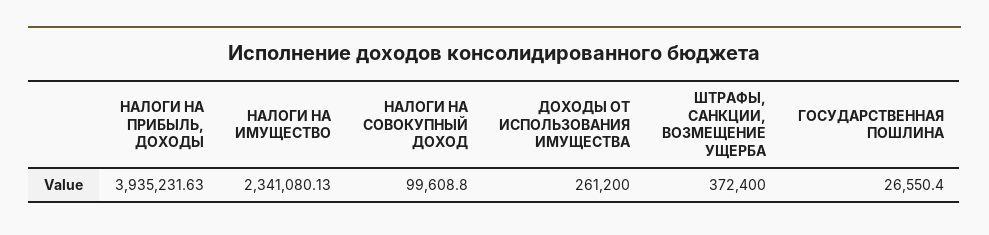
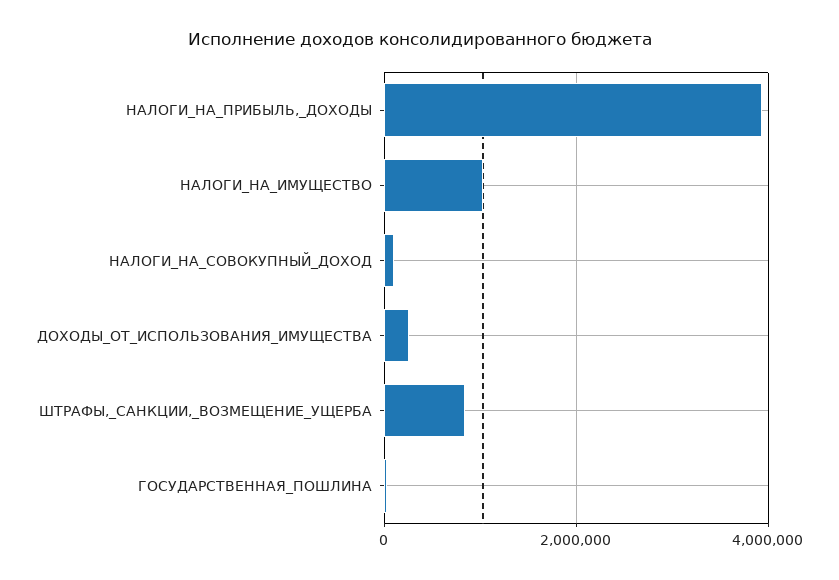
  {
    "НАЛОГИ НА ПРИБЫЛЬ, ДОХОДЫ": 3935231.63,
-   "НАЛОГИ НА ИМУЩЕСТВО": 2341080.13,
+   "НАЛОГИ НА ИМУЩЕСТВО": 1000000,
    "НАЛОГИ НА СОВОКУПНЫЙ ДОХОД": 99608.8,
    "ДОХОДЫ ОТ ИСПОЛЬЗОВАНИЯ ИМУЩЕСТВА": 261200,
-   "ШТРАФЫ, САНКЦИИ, ВОЗМЕЩЕНИЕ УЩЕРБА": 372400,
+   "ШТРАФЫ, САНКЦИИ, ВОЗМЕЩЕНИЕ УЩЕРБА": 800000,
    "ГОСУДАРСТВЕННАЯ ПОШЛИНА": 26550.4
  }

